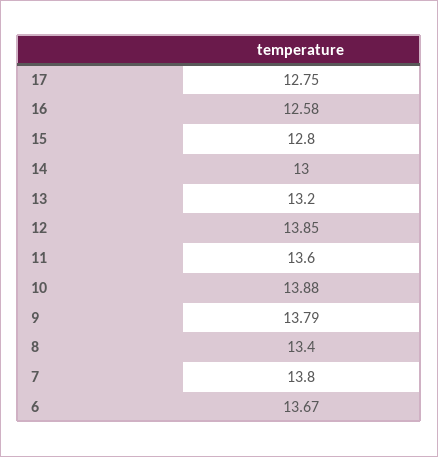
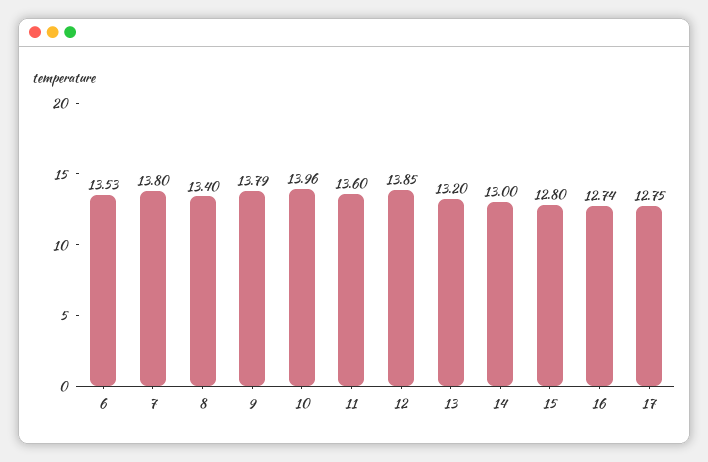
  {
    "17": 12.75,
-   "16": 12.58,
+   "16": 12.74,
    "15": 12.8,
    "14": 13,
    "13": 13.2,
    "12": 13.85,
    "11": 13.6,
-   "10": 13.88,
+   "10": 13.96,
    "9": 13.79,
    "8": 13.4,
    "7": 13.8,
-   "6": 13.67
+   "6": 13.53
  }

